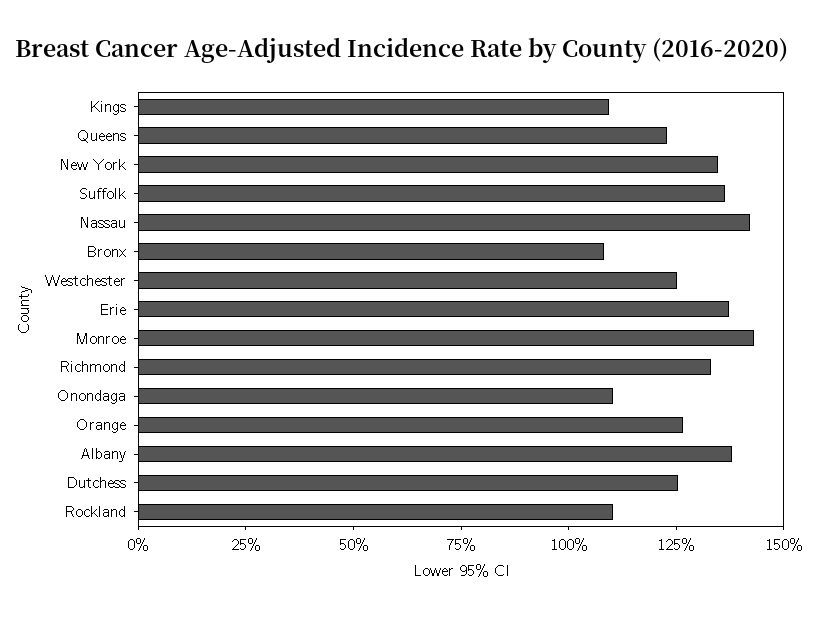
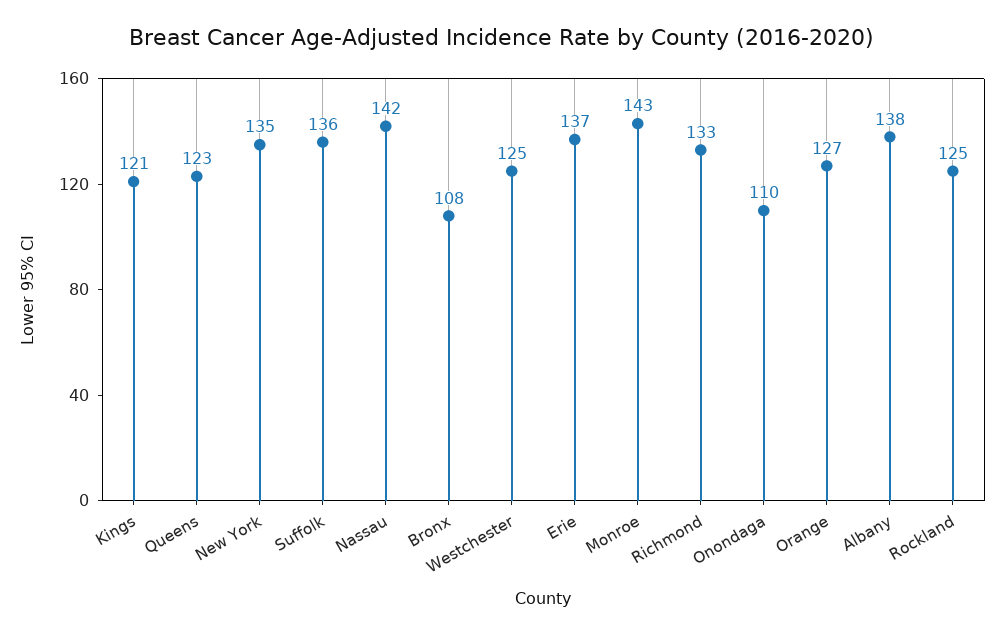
  {
-   "Kings": 110,
+   "Kings": 121,
    "Queens": 123,
    "New York": 135,
    "Suffolk": 136,
    "Nassau": 142,
    "Bronx": 108,
    "Westchester": 125,
    "Erie": 137,
    "Monroe": 143,
    "Richmond": 133,
    "Onondaga": 110,
    "Orange": 127,
    "Albany": 138,
-   "Dutchess": 125,
-   "Rockland": 110
+   "Rockland": 125
  }

